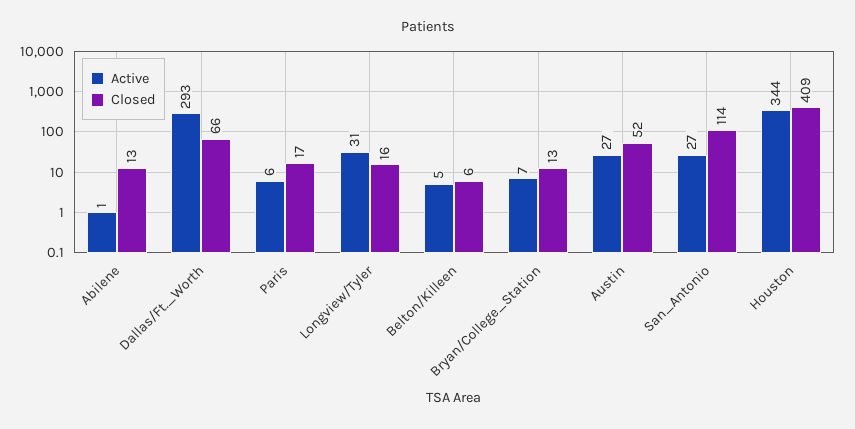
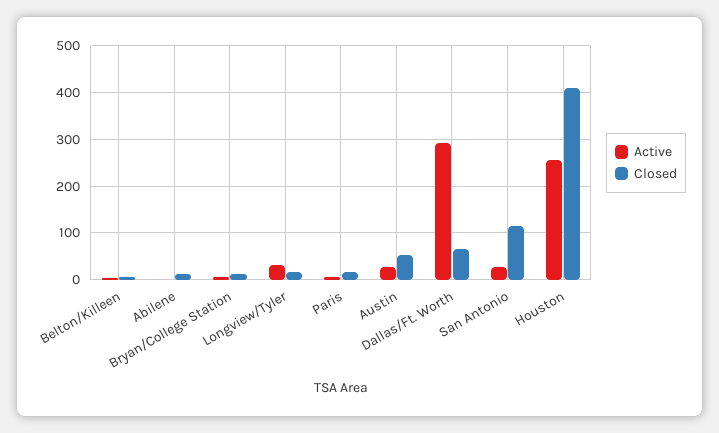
  {
    "Active": {
      "Abilene": 1,
      "Dallas/Ft._Worth": 293,
      "Paris": 6,
      "Longview/Tyler": 31,
      "Belton/Killeen": 5,
      "Bryan/College_Station": 7,
      "Austin": 27,
      "San_Antonio": 27,
-     "Houston": 344
+     "Houston": 260
    },
    "Closed": {
      "Abilene": 13,
      "Dallas/Ft._Worth": 66,
      "Paris": 17,
      "Longview/Tyler": 16,
      "Belton/Killeen": 6,
      "Bryan/College_Station": 13,
      "Austin": 52,
      "San_Antonio": 114,
      "Houston": 409
    }
  }

